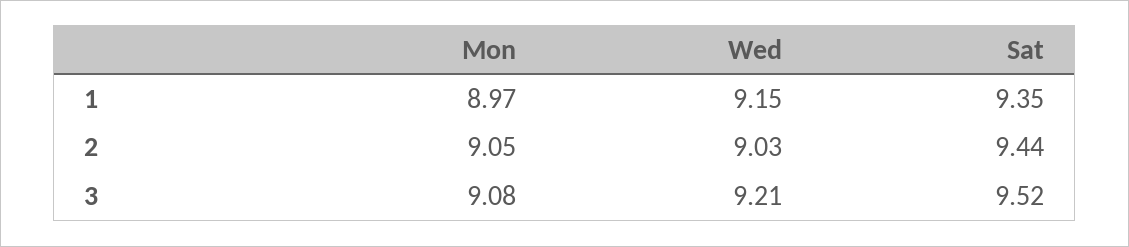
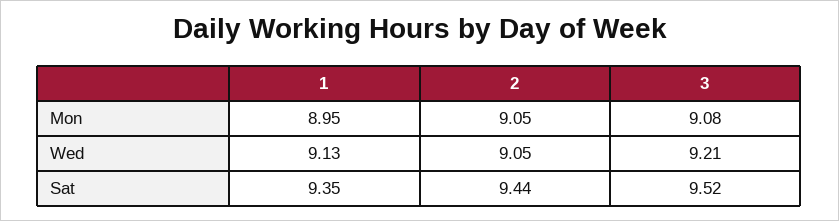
  {
    "Mon": {
-     "1": 8.97,
+     "1": 8.95,
      "2": 9.05,
      "3": 9.08
    },
    "Wed": {
-     "1": 9.15,
+     "1": 9.13,
-     "2": 9.03,
+     "2": 9.05,
      "3": 9.21
    },
    "Sat": {
      "1": 9.35,
      "2": 9.44,
      "3": 9.52
    }
  }

